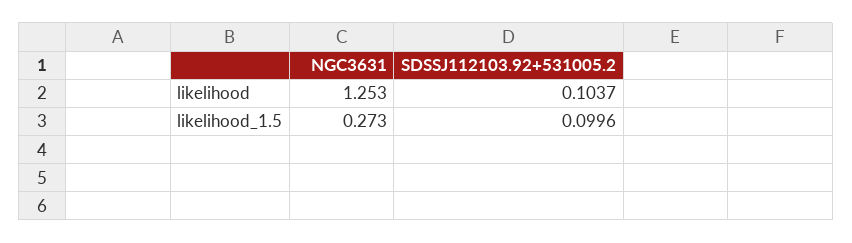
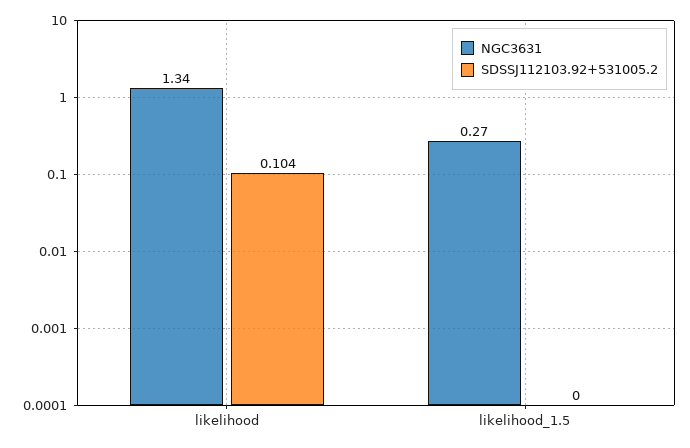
  {
    "NGC3631": {
-     "likelihood": 1.253,
+     "likelihood": 1.34,
      "likelihood_1.5": 0.273
    },
    "SDSSJ112103.92+531005.2": {
      "likelihood": 0.1037,
-     "likelihood_1.5": 0.0996
+     "likelihood_1.5": 0
    }
  }

